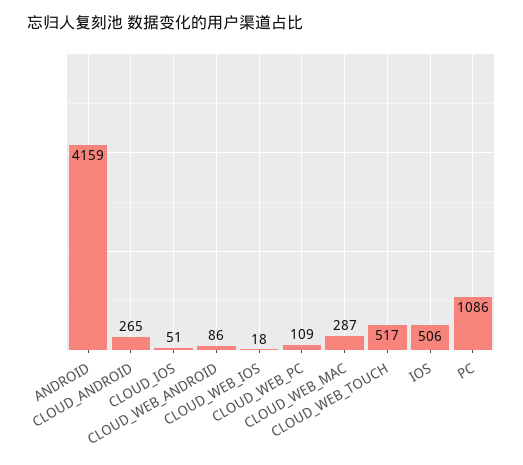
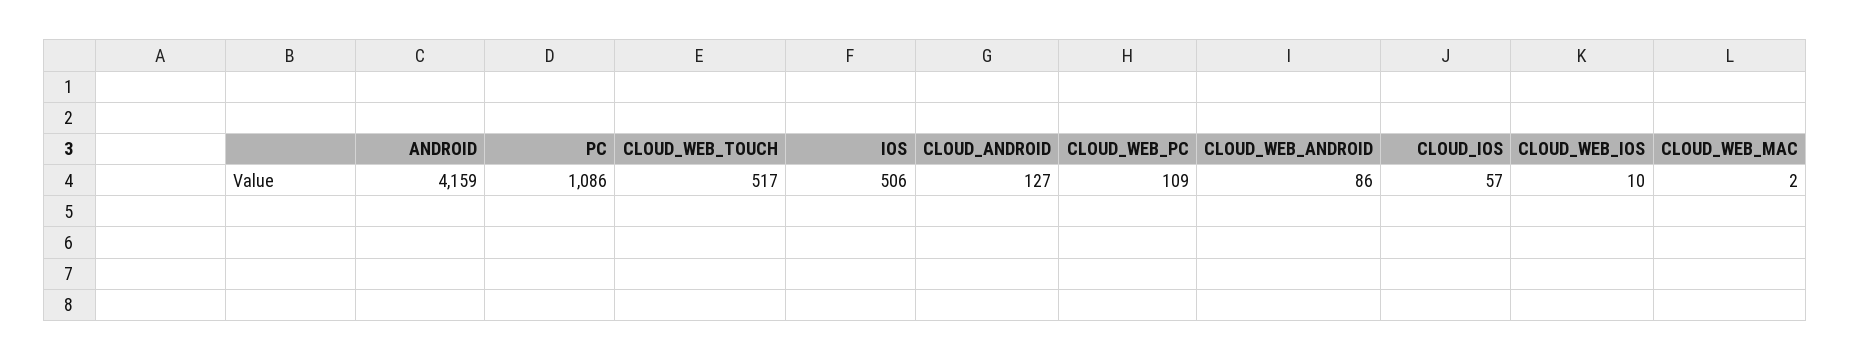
  {
    "ANDROID": 4159,
-   "CLOUD_ANDROID": 265,
+   "CLOUD_ANDROID": 127,
-   "CLOUD_IOS": 51,
+   "CLOUD_IOS": 57,
    "CLOUD_WEB_ANDROID": 86,
-   "CLOUD_WEB_IOS": 18,
+   "CLOUD_WEB_IOS": 10,
    "CLOUD_WEB_PC": 109,
-   "CLOUD_WEB_MAC": 287,
+   "CLOUD_WEB_MAC": 2,
    "CLOUD_WEB_TOUCH": 517,
    "IOS": 506,
    "PC": 1086
  }

